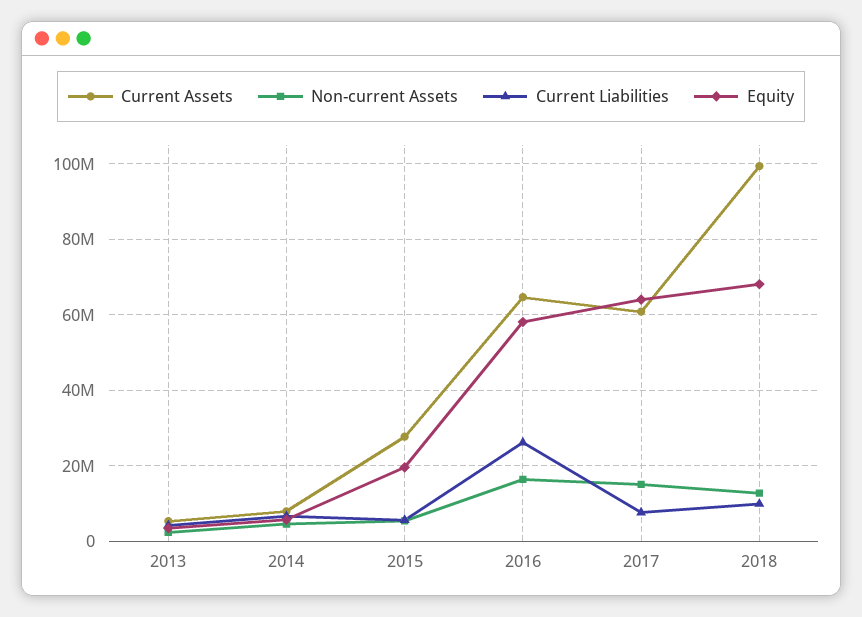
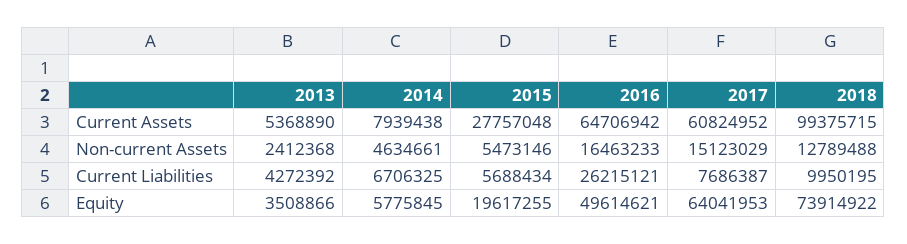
  {
    "Current Assets": {
      "2013": 5368890,
      "2014": 7939438,
      "2015": 27757048,
      "2016": 64706942,
      "2017": 60824952,
      "2018": 99375715
    },
    "Non-current Assets": {
      "2013": 2412368,
      "2014": 4634661,
      "2015": 5473146,
      "2016": 16463233,
      "2017": 15123029,
      "2018": 12789488
    },
    "Current Liabilities": {
      "2013": 4272392,
      "2014": 6706325,
      "2015": 5688434,
      "2016": 26215121,
      "2017": 7686387,
      "2018": 9950195
    },
    "Equity": {
      "2013": 3508866,
      "2014": 5775845,
      "2015": 19617255,
-     "2016": 58000000,
+     "2016": 49614621,
      "2017": 64041953,
-     "2018": 68000000
+     "2018": 73914922
    }
  }

